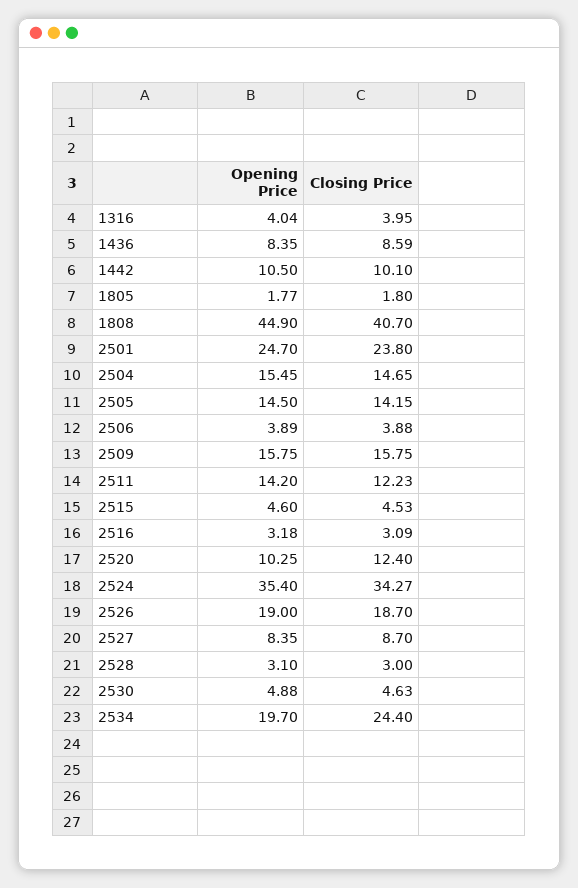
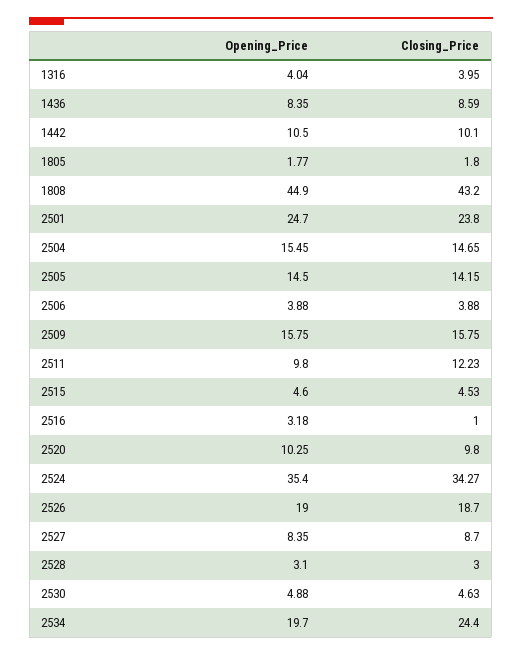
  {
    "Opening Price": {
      "1316": 4.04,
      "1436": 8.35,
      "1442": 10.5,
      "1805": 1.77,
      "1808": 44.9,
      "2501": 24.7,
      "2504": 15.45,
      "2505": 14.5,
-     "2506": 3.89,
+     "2506": 3.88,
      "2509": 15.75,
-     "2511": 14.2,
+     "2511": 9.8,
      "2515": 4.6,
      "2516": 3.18,
      "2520": 10.25,
      "2524": 35.4,
      "2526": 19,
      "2527": 8.35,
      "2528": 3.1,
      "2530": 4.88,
      "2534": 19.7
    },
    "Closing Price": {
      "1316": 3.95,
      "1436": 8.59,
      "1442": 10.1,
      "1805": 1.8,
-     "1808": 40.7,
+     "1808": 43.2,
      "2501": 23.8,
      "2504": 14.65,
      "2505": 14.15,
      "2506": 3.88,
      "2509": 15.75,
      "2511": 12.23,
      "2515": 4.53,
-     "2516": 3.09,
+     "2516": 1,
-     "2520": 12.4,
+     "2520": 9.8,
      "2524": 34.27,
      "2526": 18.7,
      "2527": 8.7,
      "2528": 3,
      "2530": 4.63,
      "2534": 24.4
    }
  }

